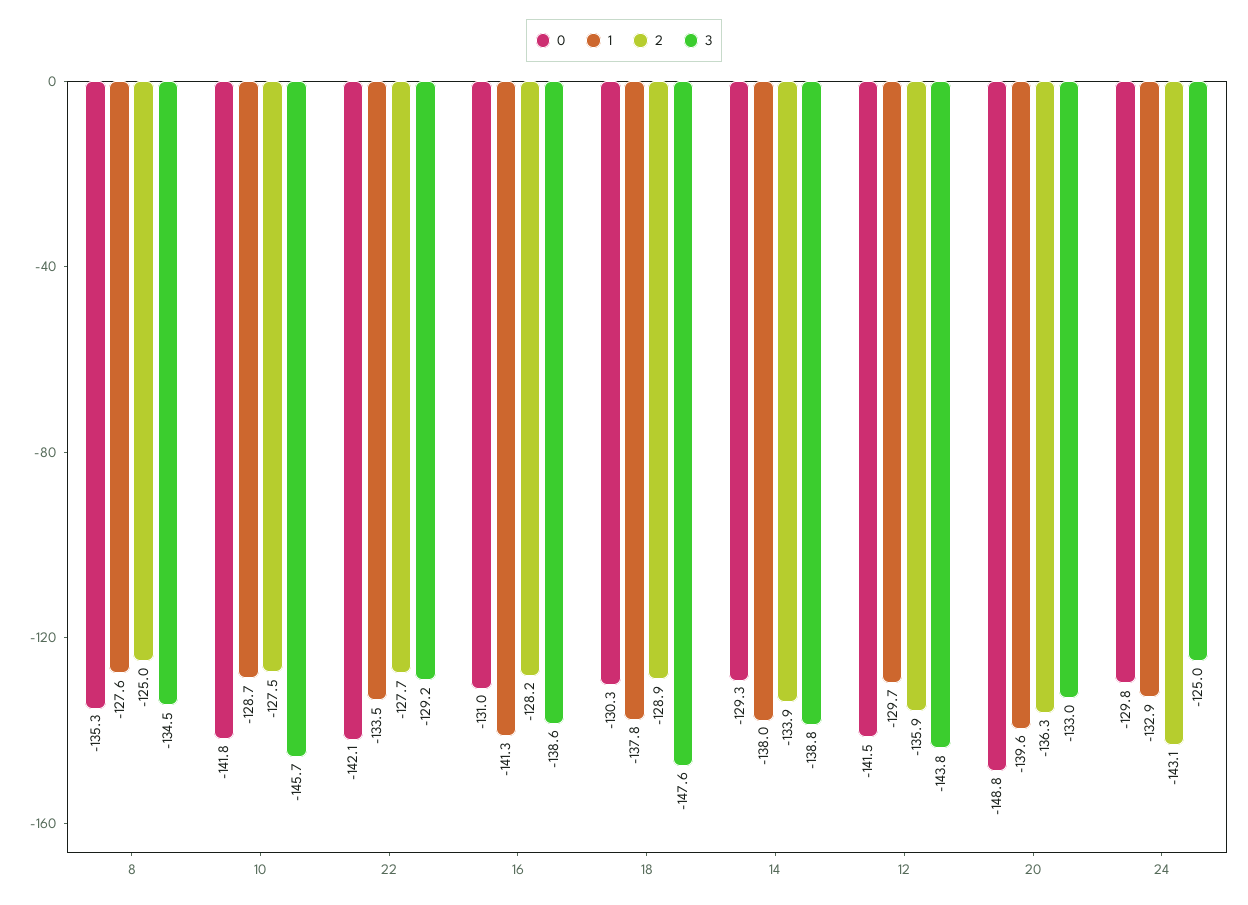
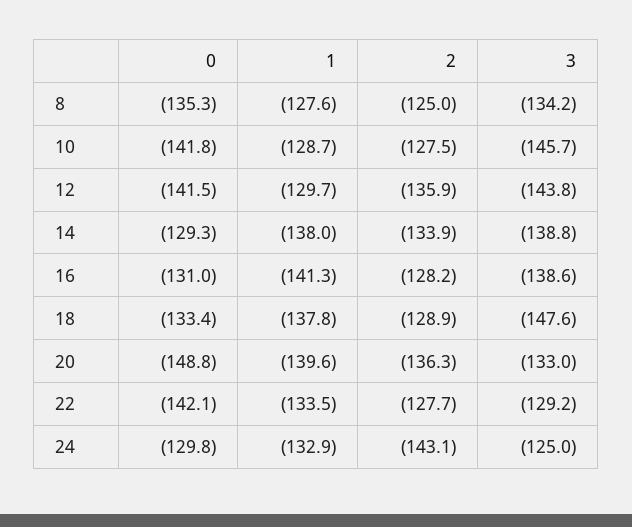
  {
    "0": {
      "8": -135.3,
      "10": -141.8,
      "22": -142.1,
      "16": -131,
-     "18": -130.3,
+     "18": -133.4,
      "14": -129.3,
      "12": -141.5,
      "20": -148.8,
      "24": -129.8
    },
    "1": {
      "8": -127.6,
      "10": -128.7,
      "22": -133.5,
      "16": -141.3,
      "18": -137.8,
      "14": -138,
      "12": -129.7,
      "20": -139.6,
      "24": -132.9
    },
    "2": {
      "8": -125,
      "10": -127.5,
      "22": -127.7,
      "16": -128.2,
      "18": -128.9,
      "14": -133.9,
      "12": -135.9,
      "20": -136.3,
      "24": -143.1
    },
    "3": {
-     "8": -134.5,
+     "8": -134.2,
      "10": -145.7,
      "22": -129.2,
      "16": -138.6,
      "18": -147.6,
      "14": -138.8,
      "12": -143.8,
      "20": -133,
      "24": -125
    }
  }

